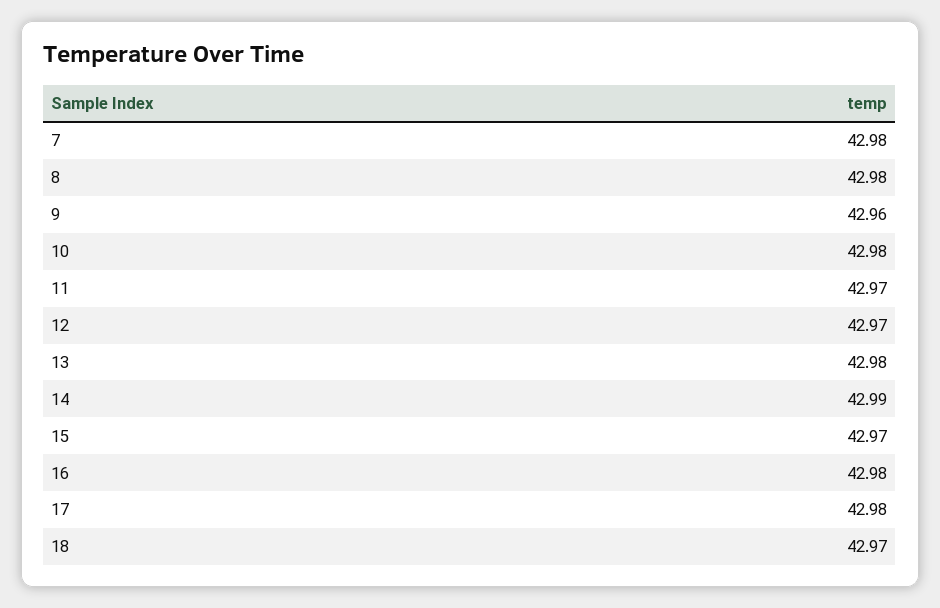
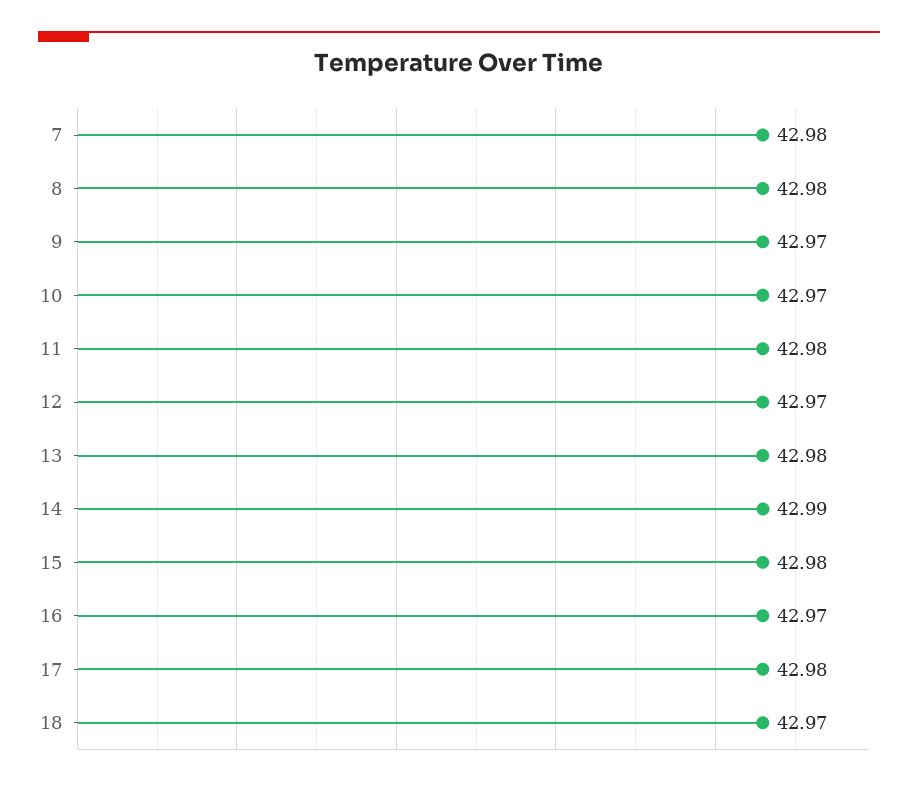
  {
    "7": 42.98,
    "8": 42.98,
-   "9": 42.96,
+   "9": 42.97,
-   "10": 42.98,
+   "10": 42.97,
-   "11": 42.97,
+   "11": 42.98,
    "12": 42.97,
    "13": 42.98,
    "14": 42.99,
-   "15": 42.97,
+   "15": 42.98,
-   "16": 42.98,
+   "16": 42.97,
    "17": 42.98,
    "18": 42.97
  }

